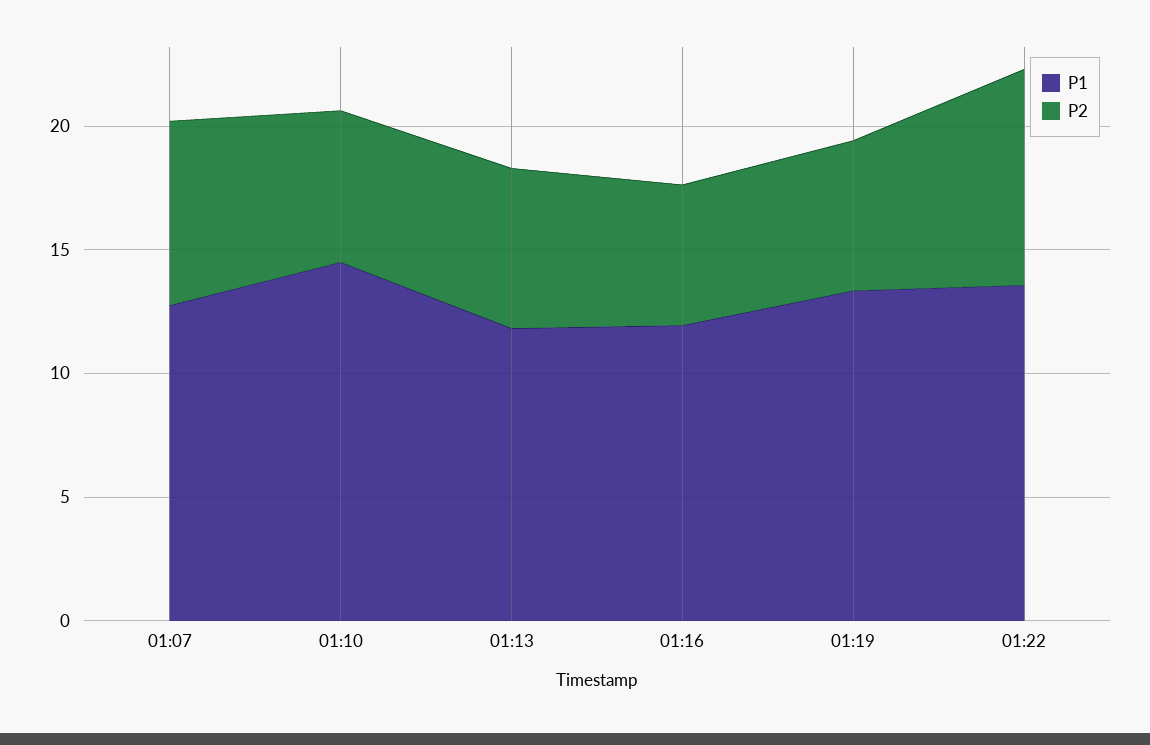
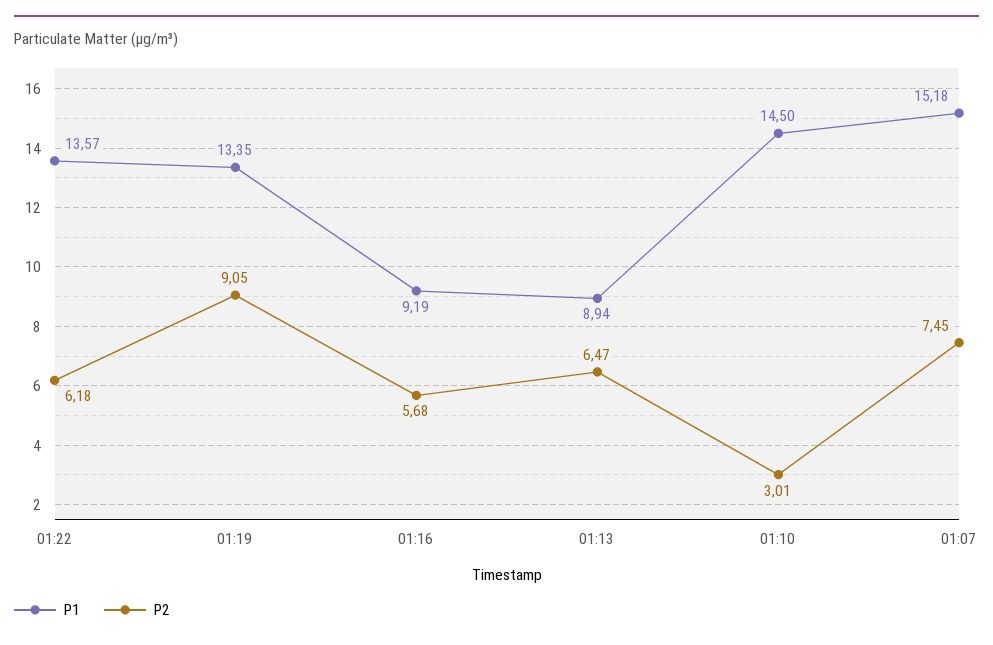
  {
    "P1": {
-     "01:07": 13,
+     "01:07": 15.18,
      "01:10": 14.5,
-     "01:13": 12,
+     "01:13": 8.94,
-     "01:16": 12,
+     "01:16": 9.19,
      "01:19": 13.35,
      "01:22": 13.57
    },
    "P2": {
      "01:07": 7.45,
-     "01:10": 6,
+     "01:10": 3.01,
      "01:13": 6.47,
      "01:16": 5.68,
-     "01:19": 6,
+     "01:19": 9.05,
-     "01:22": 9
+     "01:22": 6.18
    }
  }

